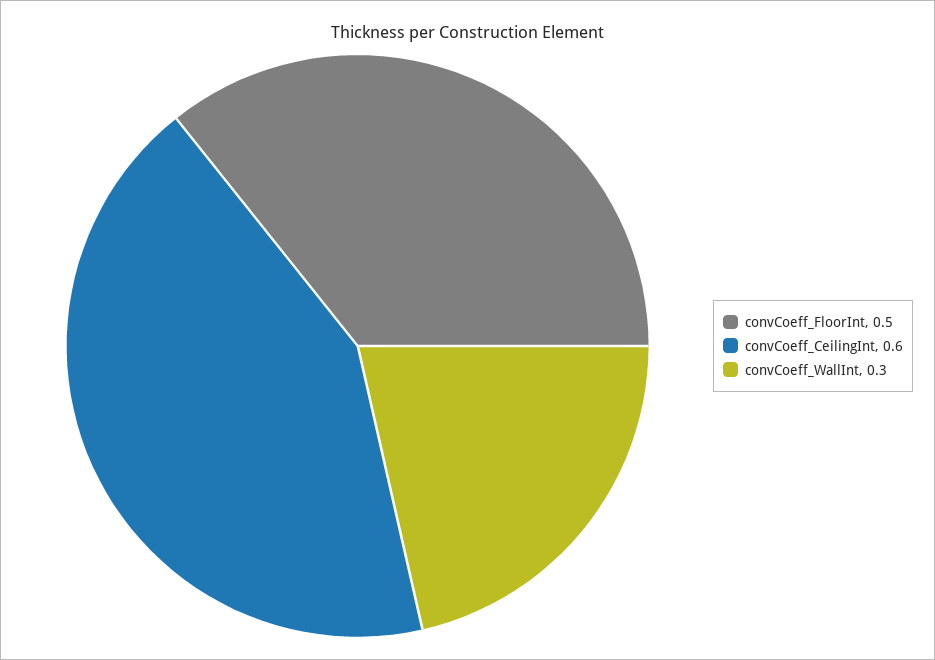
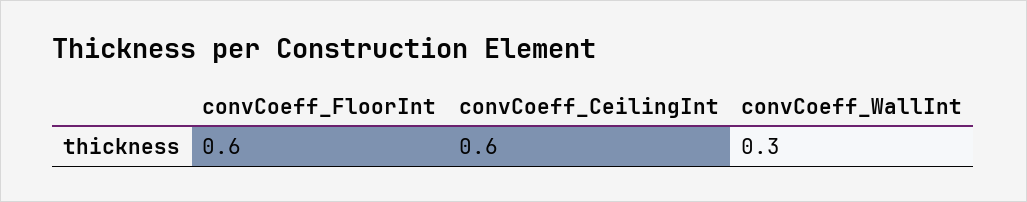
  {
-   "convCoeff_FloorInt": 0.5,
+   "convCoeff_FloorInt": 0.6,
    "convCoeff_CeilingInt": 0.6,
    "convCoeff_WallInt": 0.3
  }

